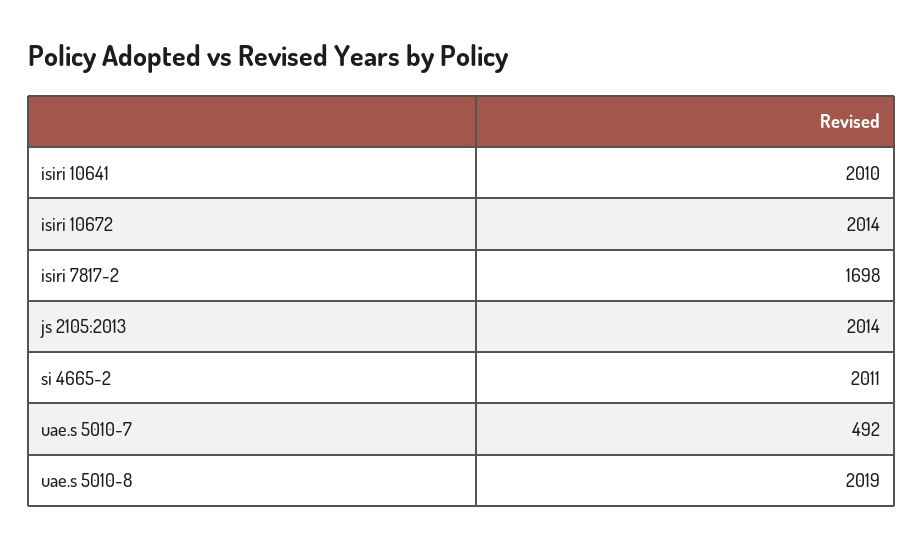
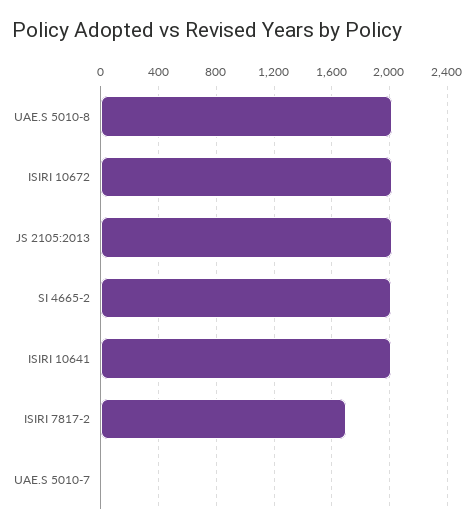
  {
    "isiri 10641": 2010,
    "isiri 10672": 2014,
    "isiri 7817-2": 1698,
    "js 2105:2013": 2014,
    "si 4665-2": 2011,
-   "uae.s 5010-7": 492,
+   "uae.s 5010-7": 0,
    "uae.s 5010-8": 2019
  }

